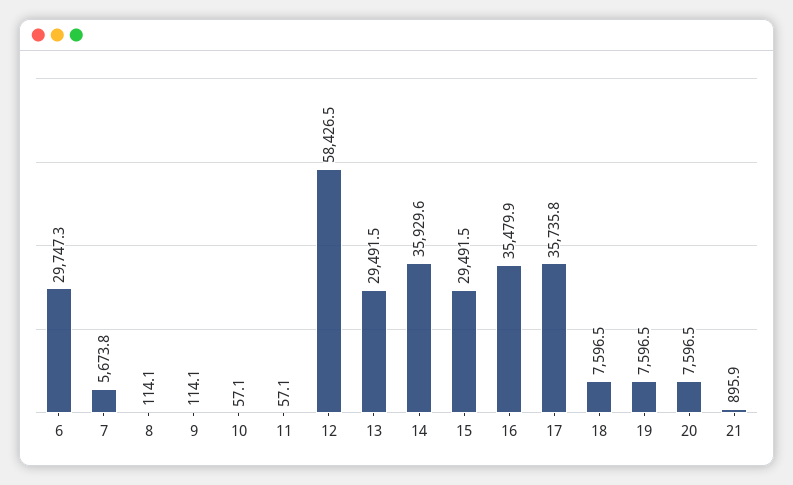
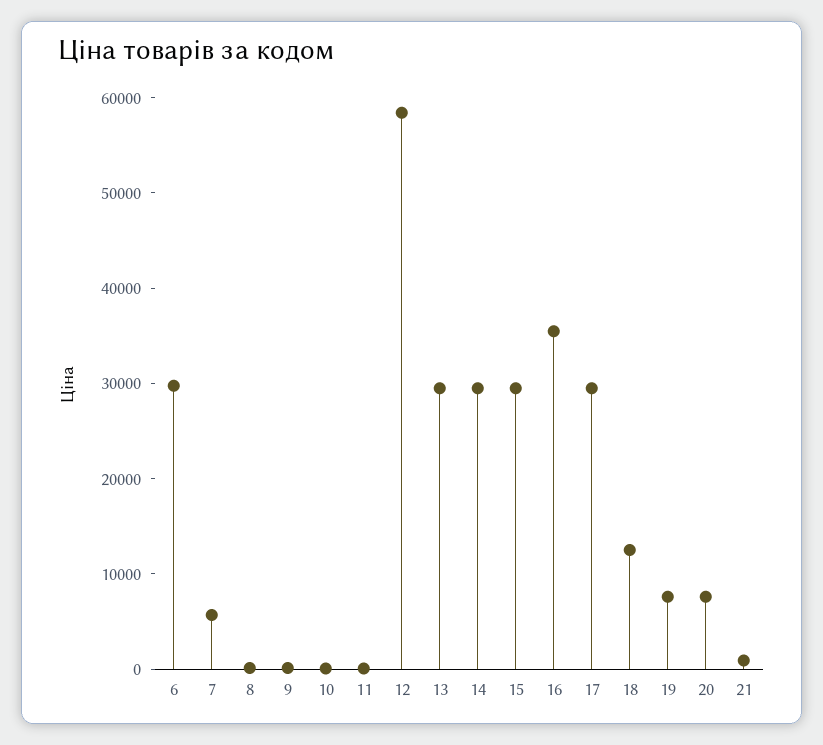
  {
    "6": 29747.3,
    "7": 5673.8,
    "8": 114.1,
    "9": 114.1,
    "10": 57.1,
    "11": 57.1,
    "12": 58426.5,
    "13": 29491.5,
-   "14": 35929.6,
+   "14": 30000,
    "15": 29491.5,
    "16": 35479.9,
-   "17": 35735.8,
+   "17": 30000,
-   "18": 7596.5,
+   "18": 12000,
    "19": 7596.5,
    "20": 7596.5,
    "21": 895.9
  }

